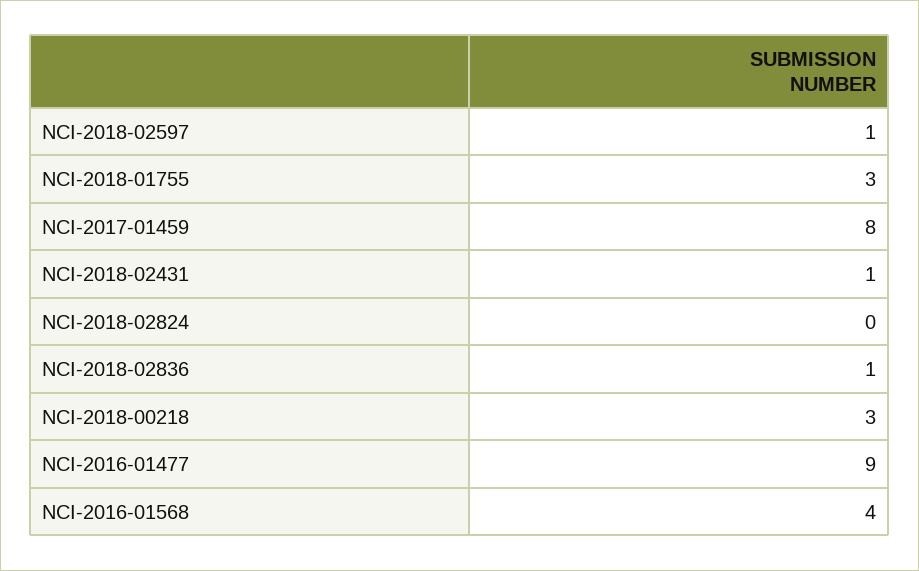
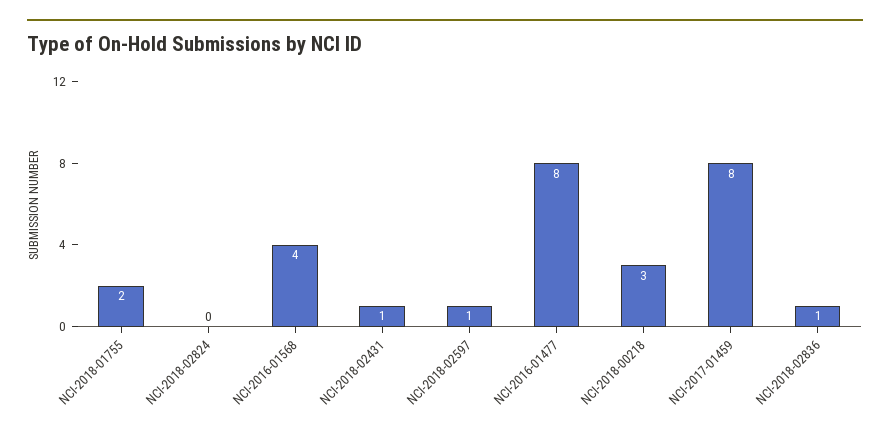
  {
    "NCI-2018-02597": 1,
-   "NCI-2018-01755": 3,
+   "NCI-2018-01755": 2,
    "NCI-2017-01459": 8,
    "NCI-2018-02431": 1,
    "NCI-2018-02824": 0,
    "NCI-2018-02836": 1,
    "NCI-2018-00218": 3,
-   "NCI-2016-01477": 9,
+   "NCI-2016-01477": 8,
    "NCI-2016-01568": 4
  }

